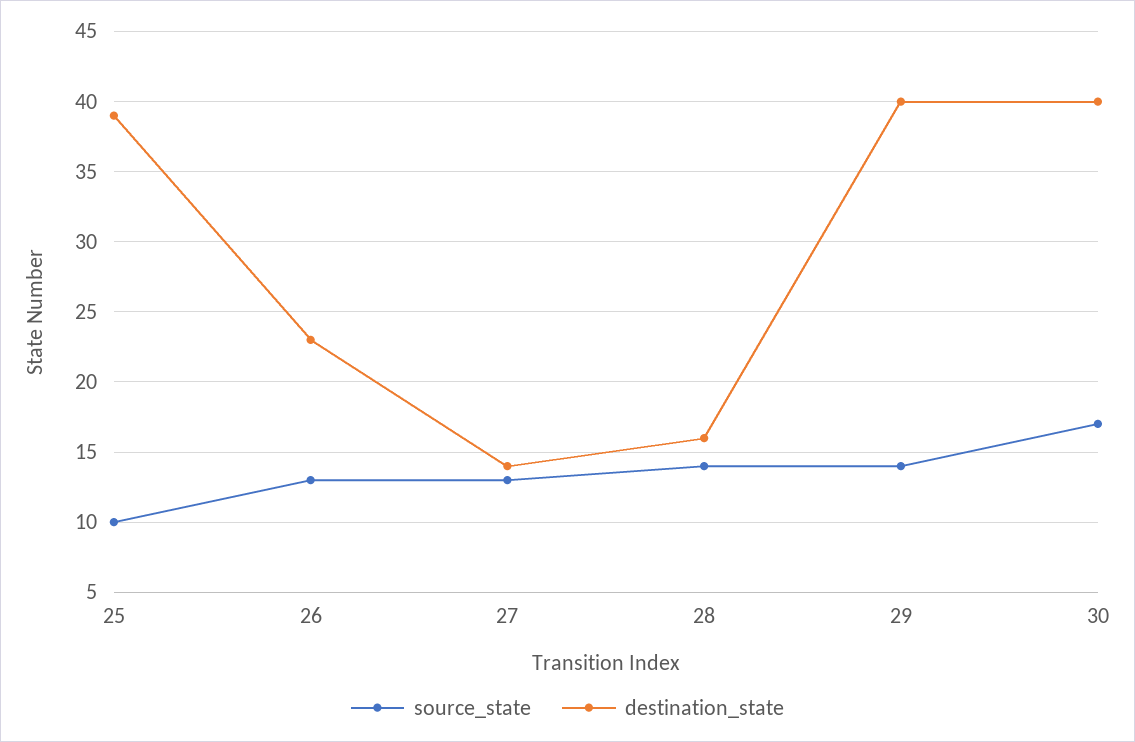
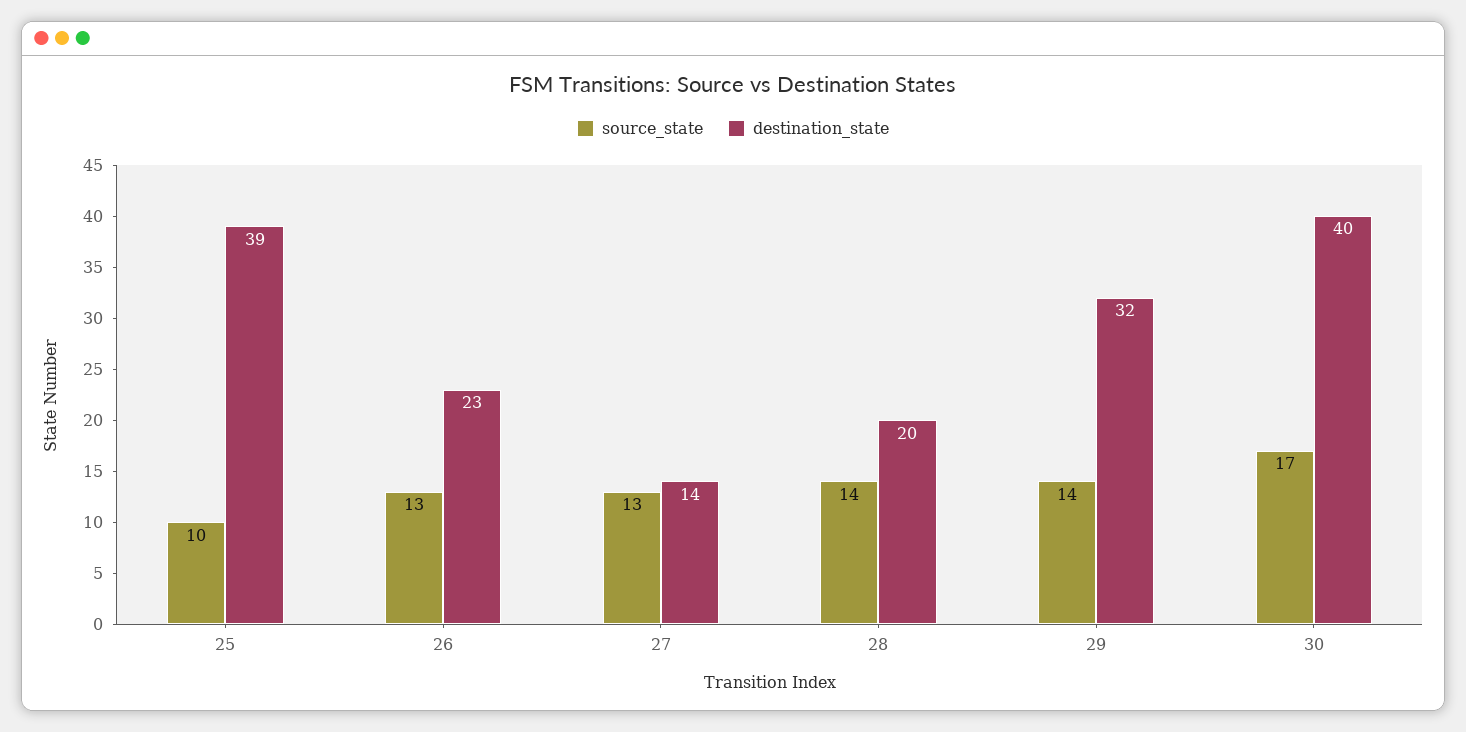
  {
    "source_state": {
      "25": 10,
      "26": 13,
      "27": 13,
      "28": 14,
      "29": 14,
      "30": 17
    },
    "destination_state": {
      "25": 39,
      "26": 23,
      "27": 14,
-     "28": 16,
+     "28": 20,
-     "29": 40,
+     "29": 32,
      "30": 40
    }
  }

